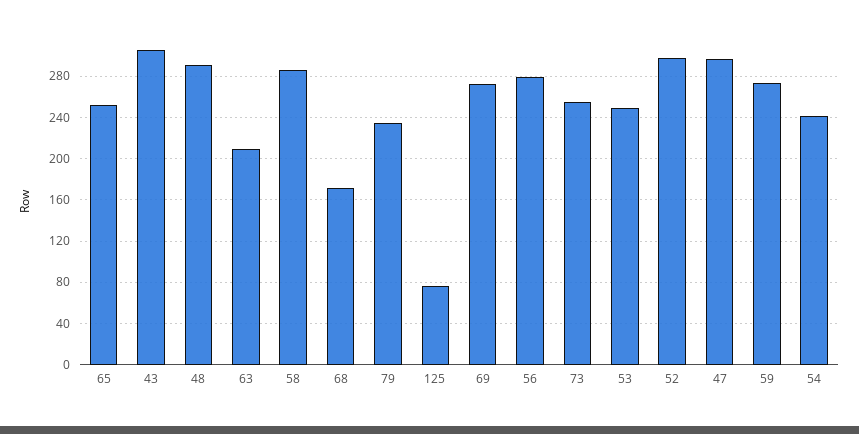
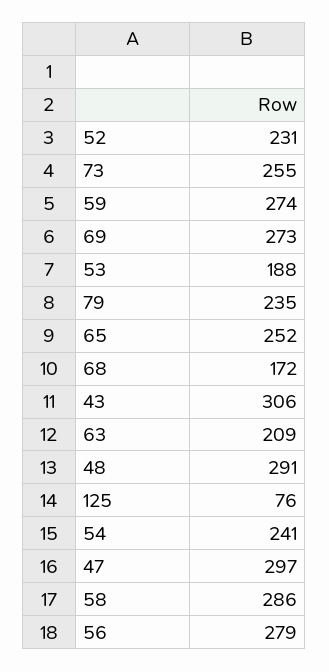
  {
    "65": 252,
    "43": 306,
    "48": 291,
    "63": 209,
    "58": 286,
    "68": 172,
    "79": 235,
    "125": 76,
    "69": 273,
    "56": 279,
    "73": 255,
-   "53": 250,
+   "53": 188,
-   "52": 300,
+   "52": 231,
    "47": 297,
    "59": 274,
    "54": 241
  }

